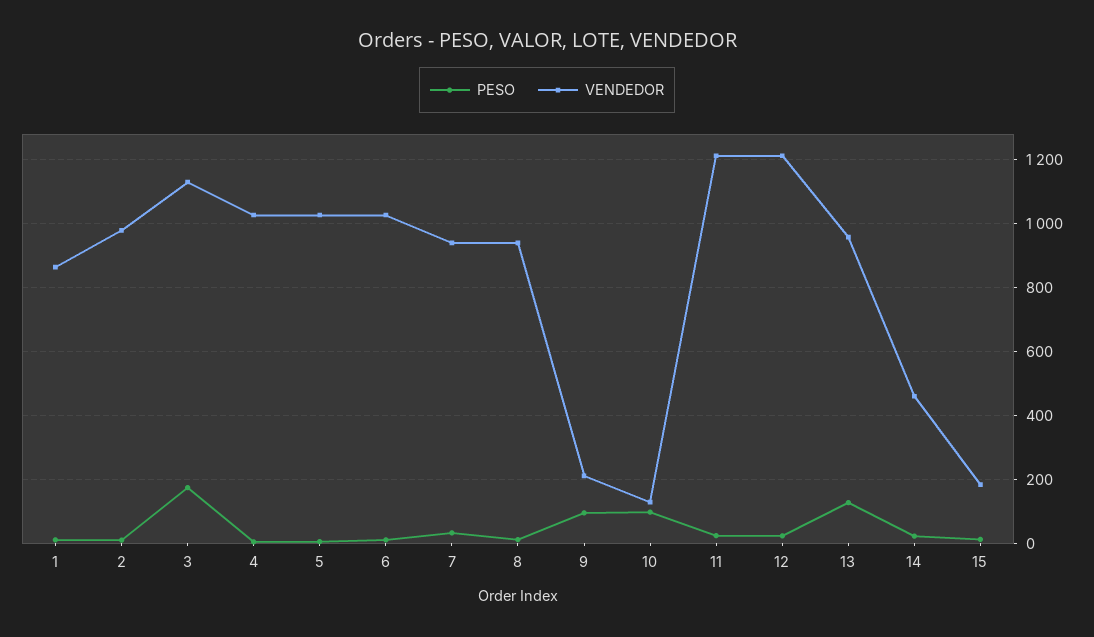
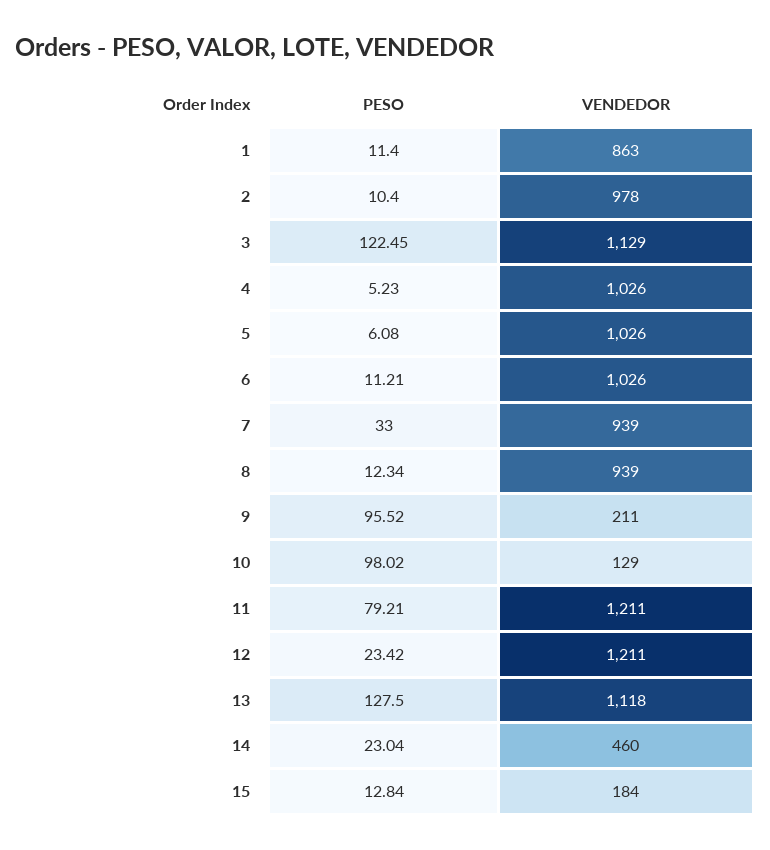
  {
    "PESO": {
      "1": 11.4,
      "2": 10.4,
-     "3": 180,
+     "3": 122.45,
      "4": 5.23,
      "5": 6.08,
      "6": 11.21,
      "7": 33,
      "8": 12.34,
      "9": 95.52,
      "10": 98.02,
-     "11": 20,
+     "11": 79.21,
      "12": 23.42,
      "13": 127.5,
      "14": 23.04,
      "15": 12.84
    },
    "VENDEDOR": {
      "1": 863,
      "2": 978,
      "3": 1129,
      "4": 1026,
      "5": 1026,
      "6": 1026,
      "7": 939,
      "8": 939,
      "9": 211,
      "10": 129,
      "11": 1211,
      "12": 1211,
-     "13": 960,
+     "13": 1118,
      "14": 460,
      "15": 184
    }
  }

